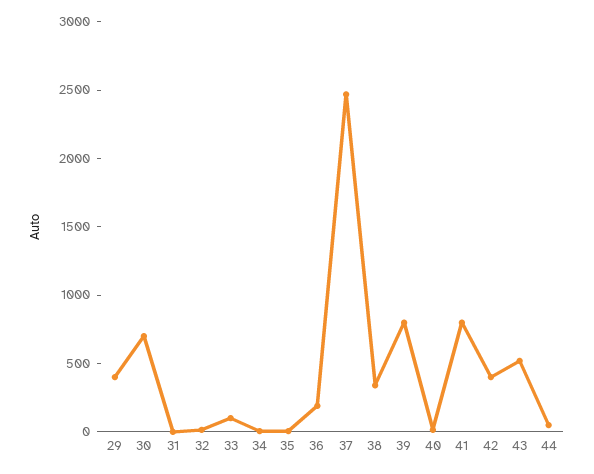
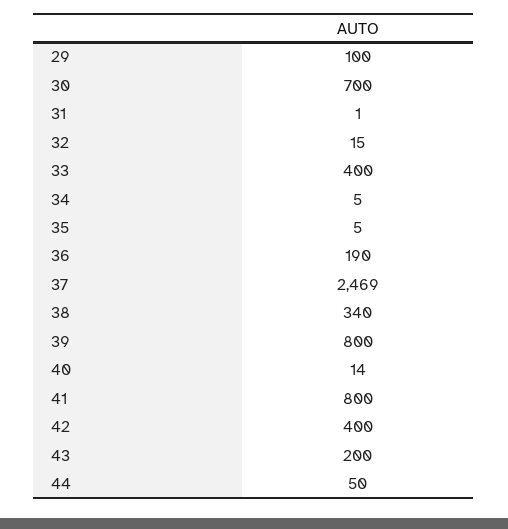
  {
-   "29": 400,
+   "29": 100,
    "30": 700,
    "31": 1,
    "32": 15,
-   "33": 100,
+   "33": 400,
    "34": 5,
    "35": 5,
    "36": 190,
    "37": 2469,
    "38": 340,
    "39": 800,
    "40": 14,
    "41": 800,
    "42": 400,
-   "43": 500,
+   "43": 200,
    "44": 50
  }

